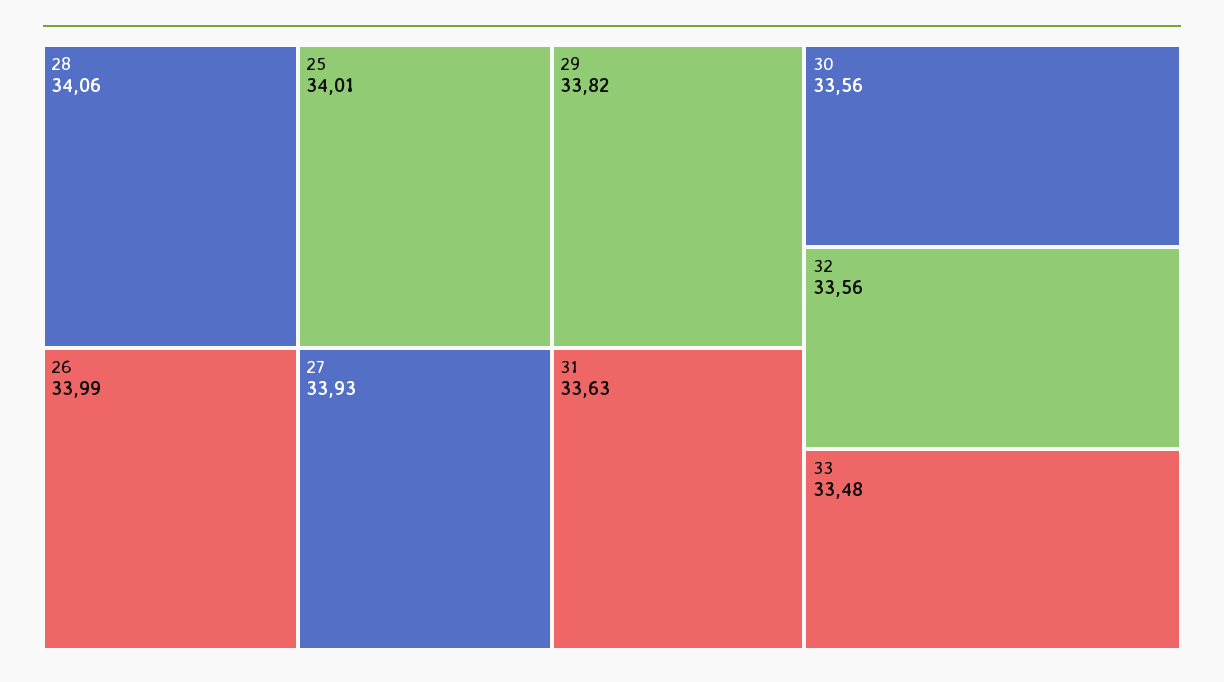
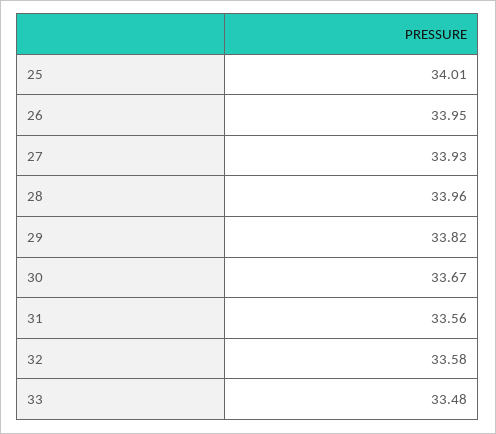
  {
-   "28": 34.06,
+   "28": 33.96,
    "25": 34.01,
-   "26": 33.99,
+   "26": 33.95,
    "27": 33.93,
    "29": 33.82,
-   "31": 33.63,
+   "31": 33.56,
-   "30": 33.56,
+   "30": 33.67,
-   "32": 33.56,
+   "32": 33.58,
    "33": 33.48
  }

